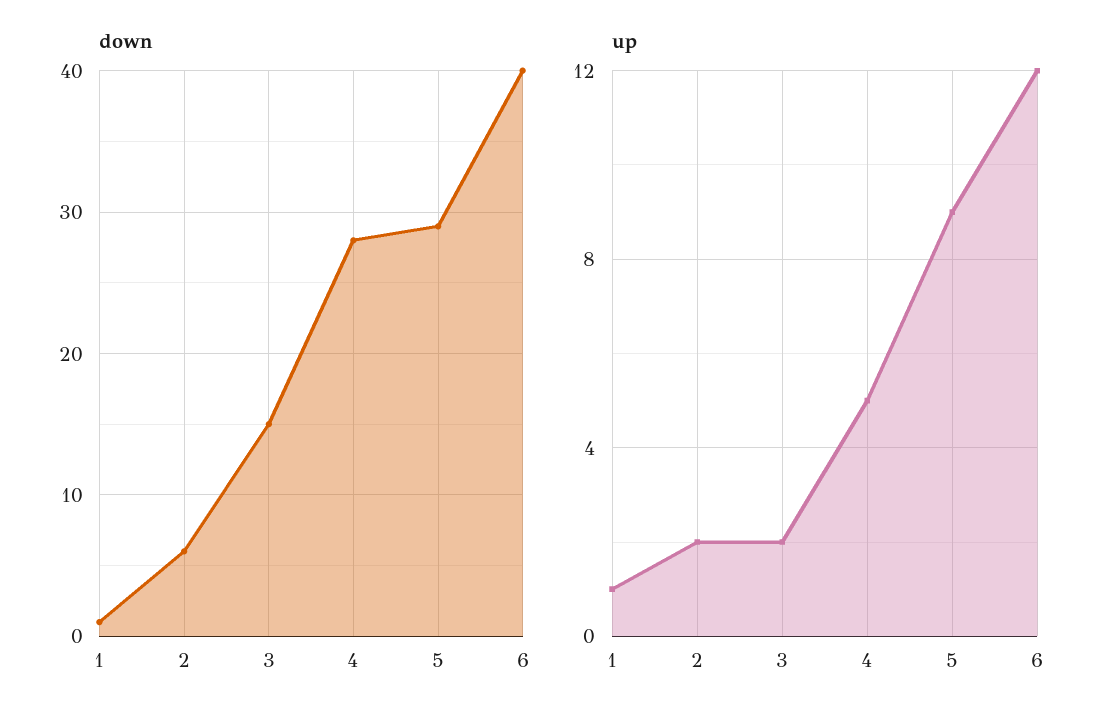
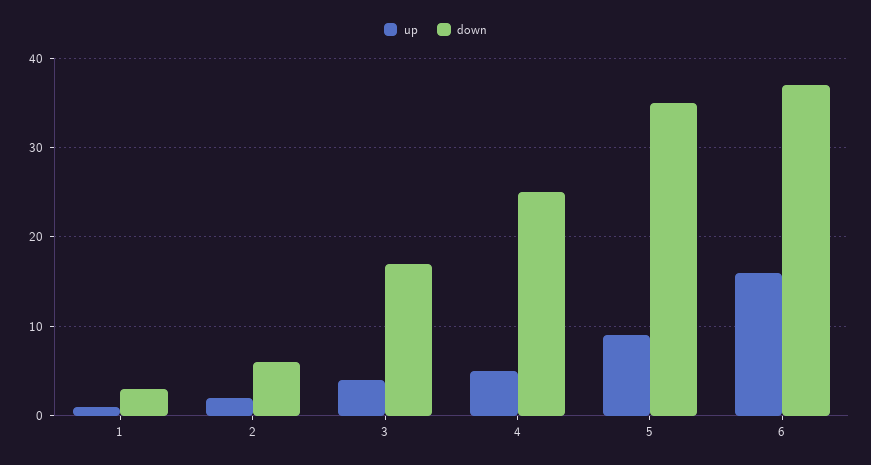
  {
    "down": {
-     "1": 1,
+     "1": 3,
      "2": 6,
-     "3": 15,
+     "3": 17,
-     "4": 28,
+     "4": 25,
-     "5": 29,
+     "5": 35,
-     "6": 40
+     "6": 37
    },
    "up": {
      "1": 1,
      "2": 2,
-     "3": 2,
+     "3": 4,
      "4": 5,
      "5": 9,
-     "6": 12
+     "6": 16
    }
  }

